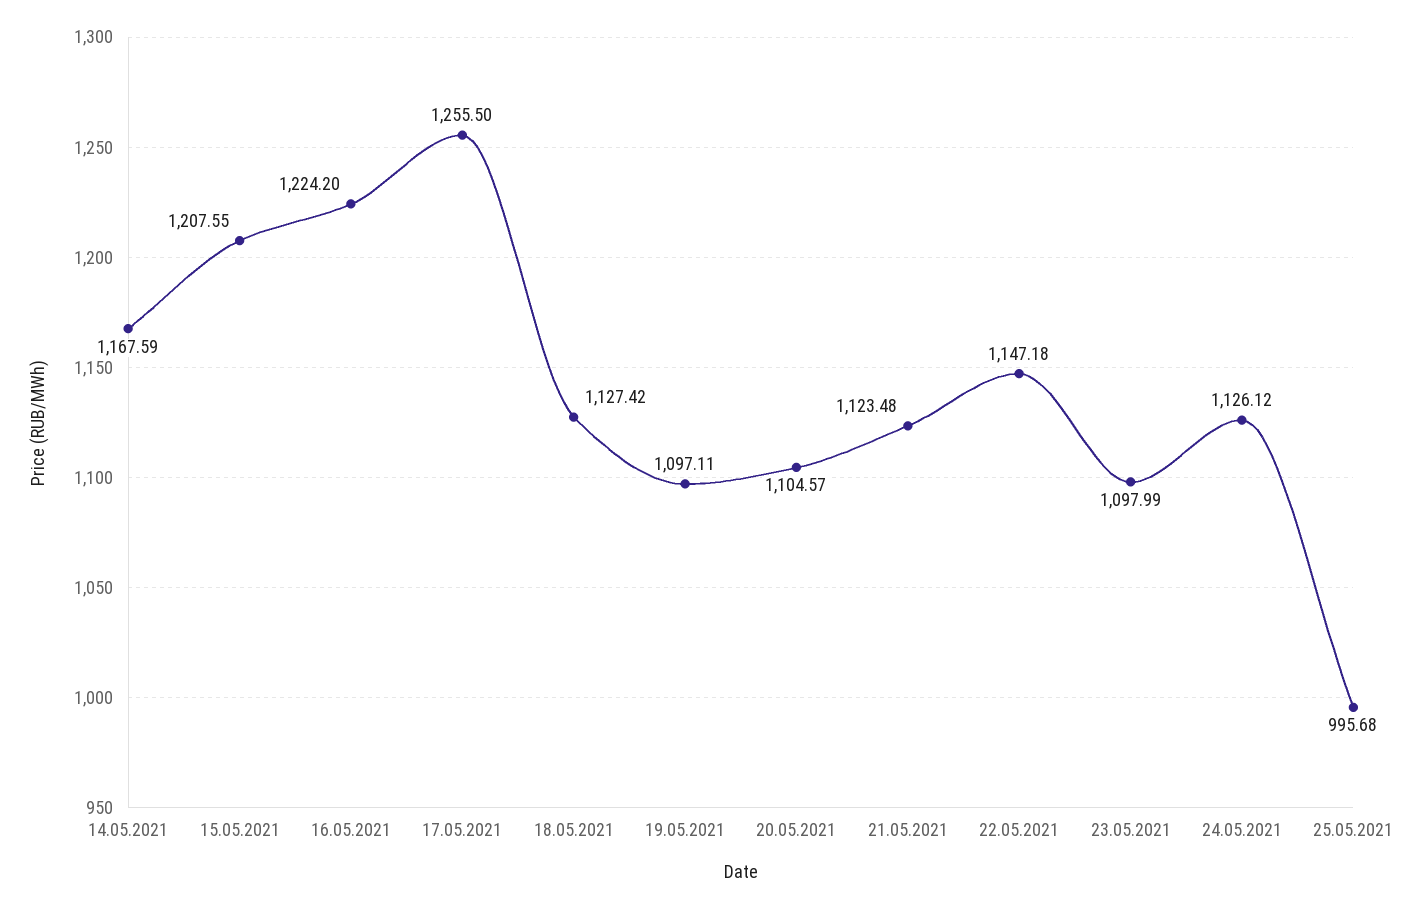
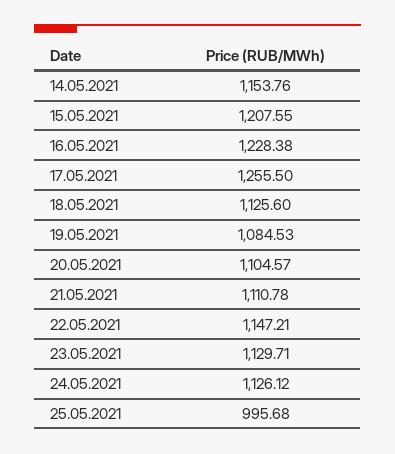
  {
-   "14.05.2021": 1167.59,
+   "14.05.2021": 1153.76,
    "15.05.2021": 1207.55,
-   "16.05.2021": 1224.2,
+   "16.05.2021": 1228.38,
    "17.05.2021": 1255.5,
-   "18.05.2021": 1127.42,
+   "18.05.2021": 1125.6,
-   "19.05.2021": 1097.11,
+   "19.05.2021": 1084.53,
    "20.05.2021": 1104.57,
-   "21.05.2021": 1123.48,
+   "21.05.2021": 1110.78,
-   "22.05.2021": 1147.18,
+   "22.05.2021": 1147.21,
-   "23.05.2021": 1097.99,
+   "23.05.2021": 1129.71,
    "24.05.2021": 1126.12,
    "25.05.2021": 995.68
  }

